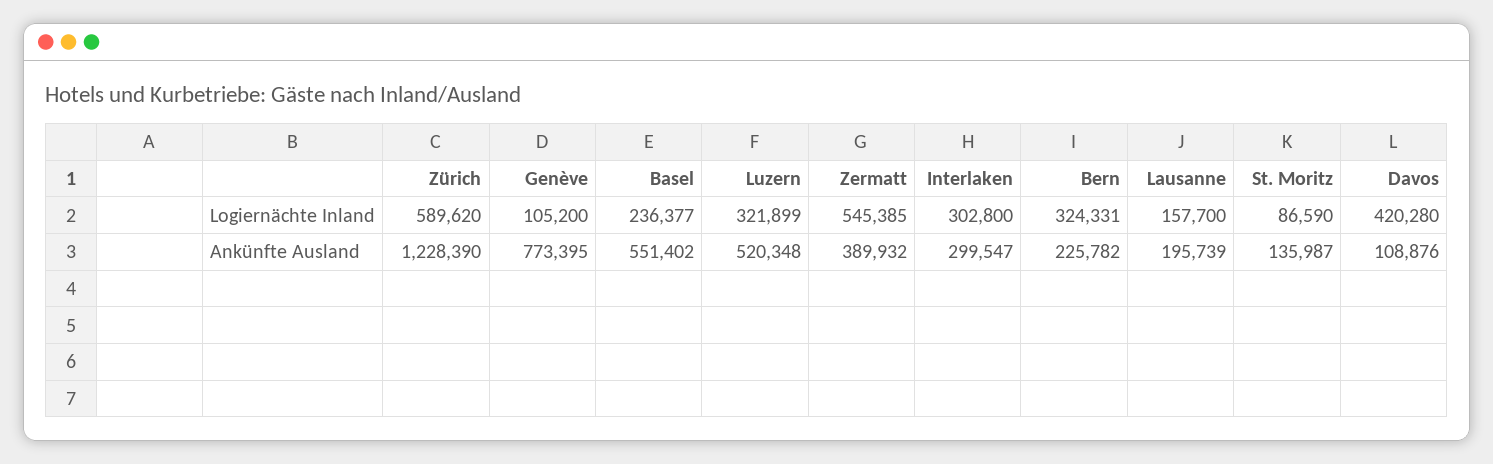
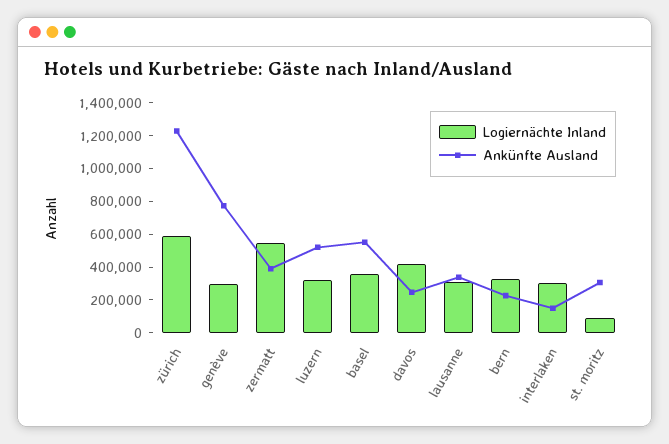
  {
    "Logiernächte Inland": {
      "Zürich": 589620,
-     "Genève": 105200,
+     "Genève": 300000,
-     "Basel": 236377,
+     "Basel": 350000,
      "Luzern": 321899,
      "Zermatt": 545385,
      "Interlaken": 302800,
      "Bern": 324331,
-     "Lausanne": 157700,
+     "Lausanne": 300000,
      "St. Moritz": 86590,
      "Davos": 420280
    },
    "Ankünfte Ausland": {
      "Zürich": 1228390,
      "Genève": 773395,
      "Basel": 551402,
      "Luzern": 520348,
      "Zermatt": 389932,
-     "Interlaken": 299547,
+     "Interlaken": 150000,
      "Bern": 225782,
-     "Lausanne": 195739,
+     "Lausanne": 350000,
-     "St. Moritz": 135987,
+     "St. Moritz": 300000,
-     "Davos": 108876
+     "Davos": 250000
    }
  }

